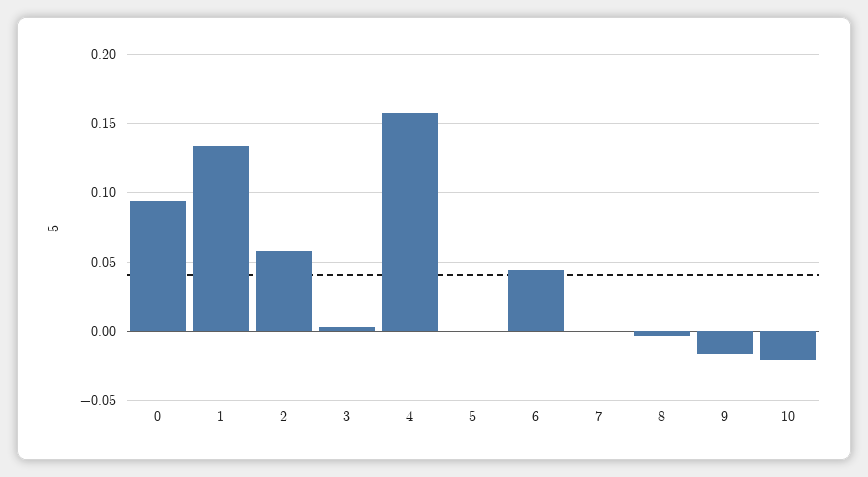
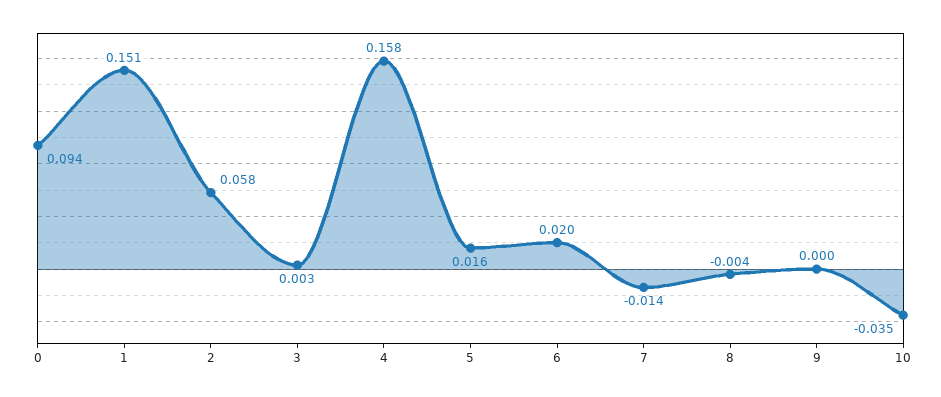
  {
    "0": 0.094,
-   "1": 0.135,
+   "1": 0.151,
    "2": 0.058,
    "3": 0.003,
    "4": 0.158,
-   "5": 0,
+   "5": 0.016,
-   "6": 0.045,
+   "6": 0.02,
-   "7": 0,
+   "7": -0.014,
    "8": -0.004,
-   "9": -0.015,
+   "9": 0,
-   "10": -0.02
+   "10": -0.035
  }

